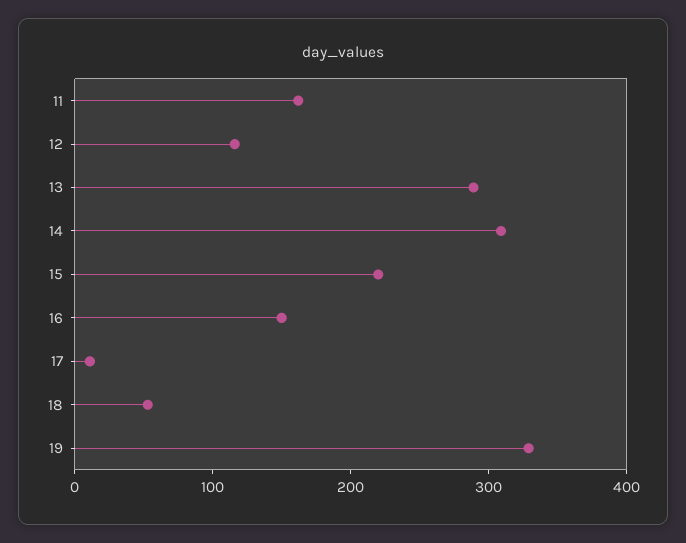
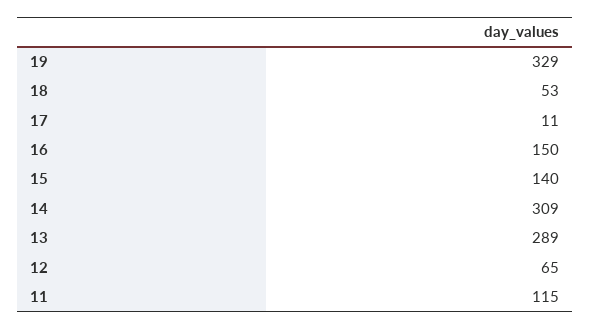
  {
-   "11": 160,
+   "11": 115,
-   "12": 120,
+   "12": 65,
    "13": 289,
    "14": 309,
-   "15": 220,
+   "15": 140,
    "16": 150,
    "17": 11,
    "18": 53,
    "19": 329
  }

